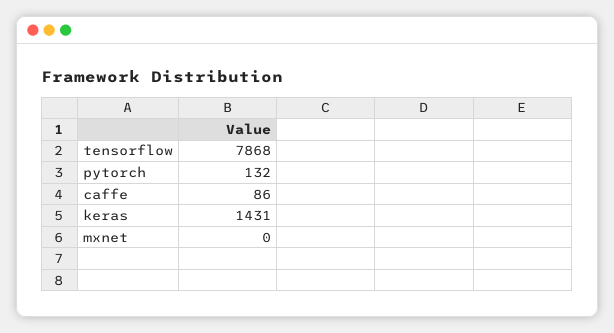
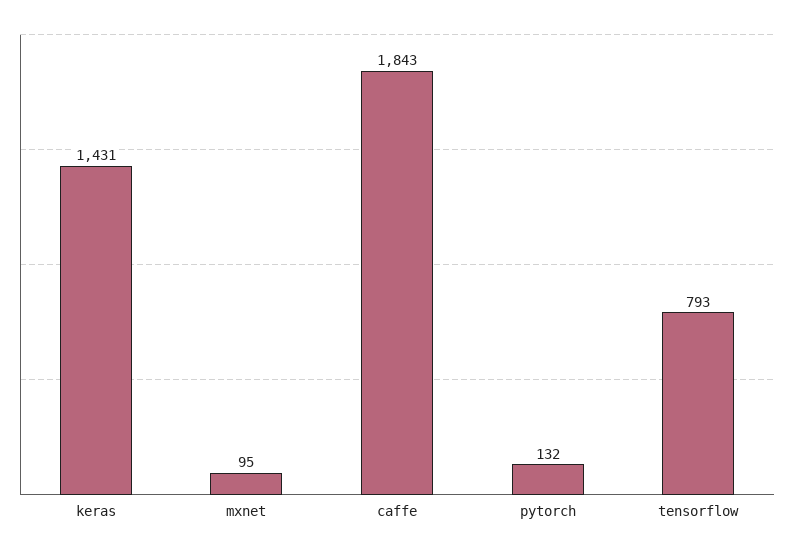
  {
-   "tensorflow": 7868,
+   "tensorflow": 793,
    "pytorch": 132,
-   "caffe": 86,
+   "caffe": 1843,
    "keras": 1431,
-   "mxnet": 0
+   "mxnet": 95
  }

